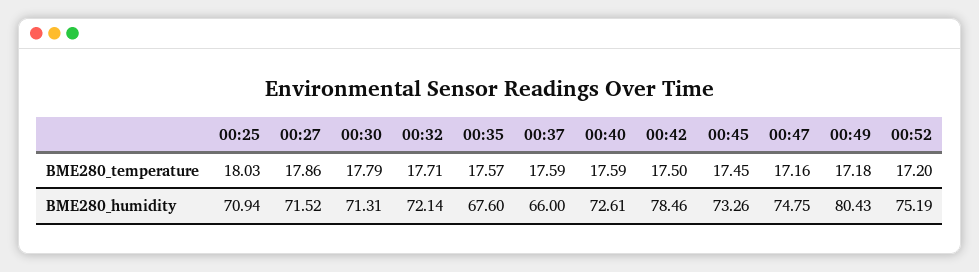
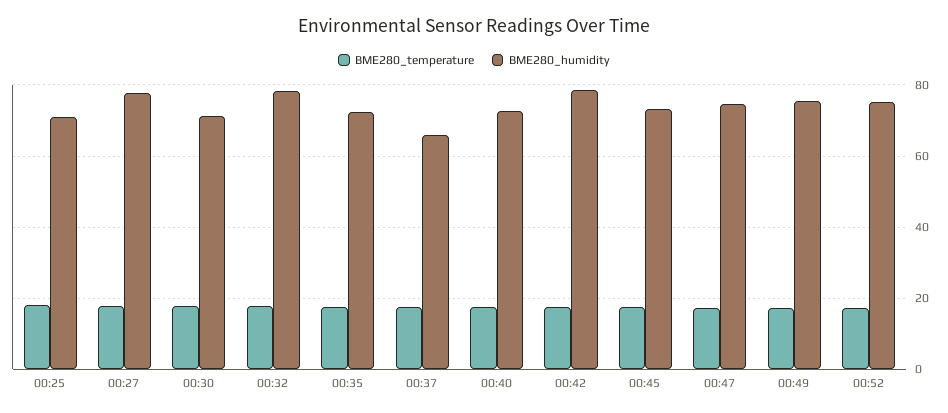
  {
    "BME280_temperature": {
      "00:25": 18.03,
      "00:27": 17.86,
      "00:30": 17.79,
      "00:32": 17.71,
      "00:35": 17.57,
      "00:37": 17.59,
      "00:40": 17.59,
      "00:42": 17.5,
      "00:45": 17.45,
      "00:47": 17.16,
      "00:49": 17.18,
      "00:52": 17.2
    },
    "BME280_humidity": {
      "00:25": 70.94,
-     "00:27": 71.52,
+     "00:27": 78,
      "00:30": 71.31,
-     "00:32": 72.14,
+     "00:32": 78,
-     "00:35": 67.6,
+     "00:35": 72,
      "00:37": 66,
      "00:40": 72.61,
      "00:42": 78.46,
      "00:45": 73.26,
      "00:47": 74.75,
-     "00:49": 80.43,
+     "00:49": 76,
      "00:52": 75.19
    }
  }

